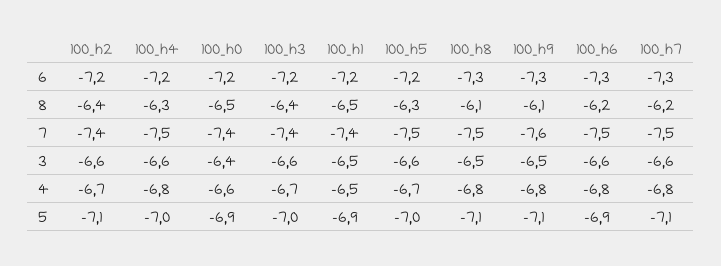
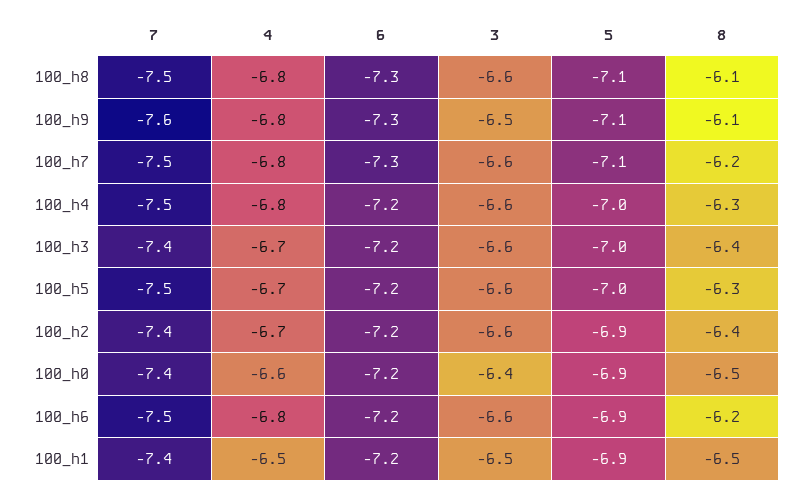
  {
    "100_h2": {
      "6": -7.2,
      "8": -6.4,
      "7": -7.4,
      "3": -6.6,
      "4": -6.7,
-     "5": -7.1
+     "5": -6.9
    },
    "100_h4": {
      "6": -7.2,
      "8": -6.3,
      "7": -7.5,
      "3": -6.6,
      "4": -6.8,
      "5": -7
    },
    "100_h0": {
      "6": -7.2,
      "8": -6.5,
      "7": -7.4,
      "3": -6.4,
      "4": -6.6,
      "5": -6.9
    },
    "100_h3": {
      "6": -7.2,
      "8": -6.4,
      "7": -7.4,
      "3": -6.6,
      "4": -6.7,
      "5": -7
    },
    "100_h1": {
      "6": -7.2,
      "8": -6.5,
      "7": -7.4,
      "3": -6.5,
      "4": -6.5,
      "5": -6.9
    },
    "100_h5": {
      "6": -7.2,
      "8": -6.3,
      "7": -7.5,
      "3": -6.6,
      "4": -6.7,
      "5": -7
    },
    "100_h8": {
      "6": -7.3,
      "8": -6.1,
      "7": -7.5,
-     "3": -6.5,
+     "3": -6.6,
      "4": -6.8,
      "5": -7.1
    },
    "100_h9": {
      "6": -7.3,
      "8": -6.1,
      "7": -7.6,
      "3": -6.5,
      "4": -6.8,
      "5": -7.1
    },
    "100_h6": {
-     "6": -7.3,
+     "6": -7.2,
      "8": -6.2,
      "7": -7.5,
      "3": -6.6,
      "4": -6.8,
      "5": -6.9
    },
    "100_h7": {
      "6": -7.3,
      "8": -6.2,
      "7": -7.5,
      "3": -6.6,
      "4": -6.8,
      "5": -7.1
    }
  }

